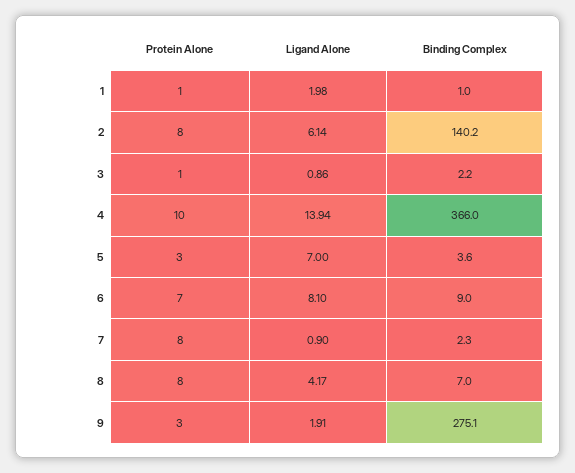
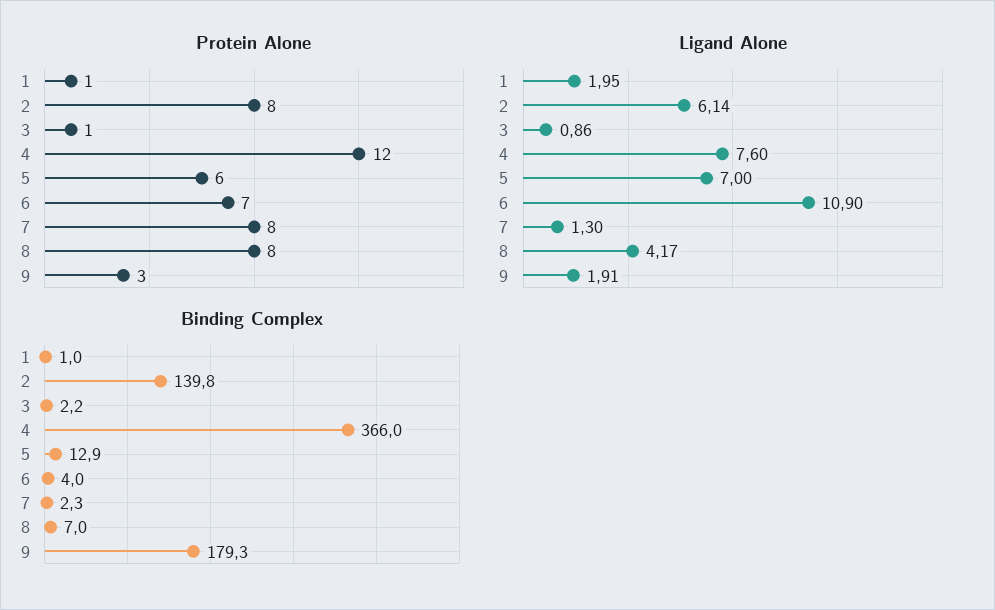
  {
    "Protein Alone": {
      "1": 1,
      "2": 8,
      "3": 1,
-     "4": 10,
+     "4": 12,
-     "5": 3,
+     "5": 6,
      "6": 7,
      "7": 8,
      "8": 8,
      "9": 3
    },
    "Ligand Alone": {
-     "1": 1.98,
+     "1": 1.95,
      "2": 6.14,
      "3": 0.86,
-     "4": 13.94,
+     "4": 7.6,
      "5": 7,
-     "6": 8.1,
+     "6": 10.9,
-     "7": 0.9,
+     "7": 1.3,
      "8": 4.17,
      "9": 1.91
    },
    "Binding Complex": {
      "1": 1,
-     "2": 140.2,
+     "2": 139.8,
      "3": 2.2,
      "4": 366,
-     "5": 3.6,
+     "5": 12.9,
-     "6": 9,
+     "6": 4,
      "7": 2.3,
      "8": 7,
-     "9": 275.1
+     "9": 179.3
    }
  }

